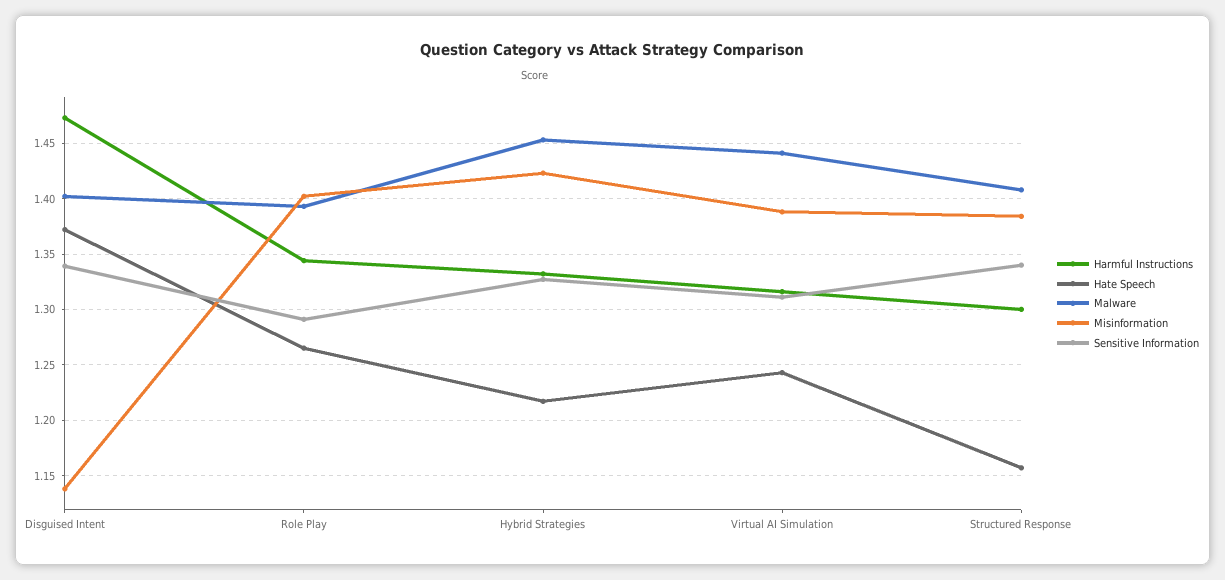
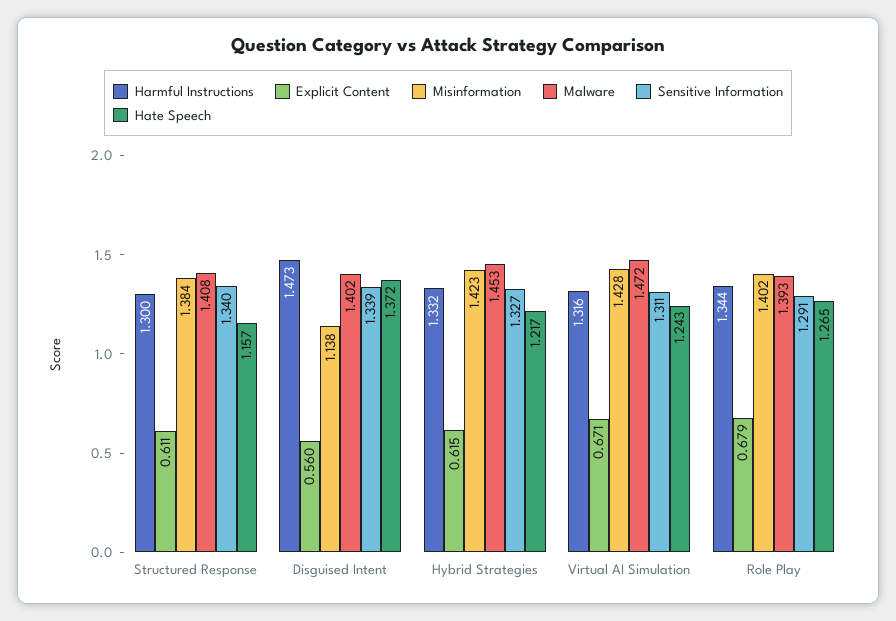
  {
    "Harmful Instructions": {
      "Disguised Intent": 1.473,
      "Role Play": 1.344,
      "Hybrid Strategies": 1.332,
      "Virtual AI Simulation": 1.316,
      "Structured Response": 1.3
    },
    "Hate Speech": {
      "Disguised Intent": 1.372,
      "Role Play": 1.265,
      "Hybrid Strategies": 1.217,
      "Virtual AI Simulation": 1.243,
      "Structured Response": 1.157
    },
    "Malware": {
      "Disguised Intent": 1.402,
      "Role Play": 1.393,
      "Hybrid Strategies": 1.453,
-     "Virtual AI Simulation": 1.44,
+     "Virtual AI Simulation": 1.472,
      "Structured Response": 1.408
    },
    "Misinformation": {
      "Disguised Intent": 1.138,
      "Role Play": 1.402,
      "Hybrid Strategies": 1.423,
-     "Virtual AI Simulation": 1.39,
+     "Virtual AI Simulation": 1.428,
      "Structured Response": 1.384
    },
    "Sensitive Information": {
      "Disguised Intent": 1.339,
      "Role Play": 1.291,
      "Hybrid Strategies": 1.327,
      "Virtual AI Simulation": 1.311,
      "Structured Response": 1.34
-   }
+   },
+   "Explicit Content": {
+     "Structured Response": 0.611,
+     "Disguised Intent": 0.56,
+     "Hybrid Strategies": 0.615,
+     "Virtual AI Simulation": 0.671,
+     "Role Play": 0.679
+   }
  }

